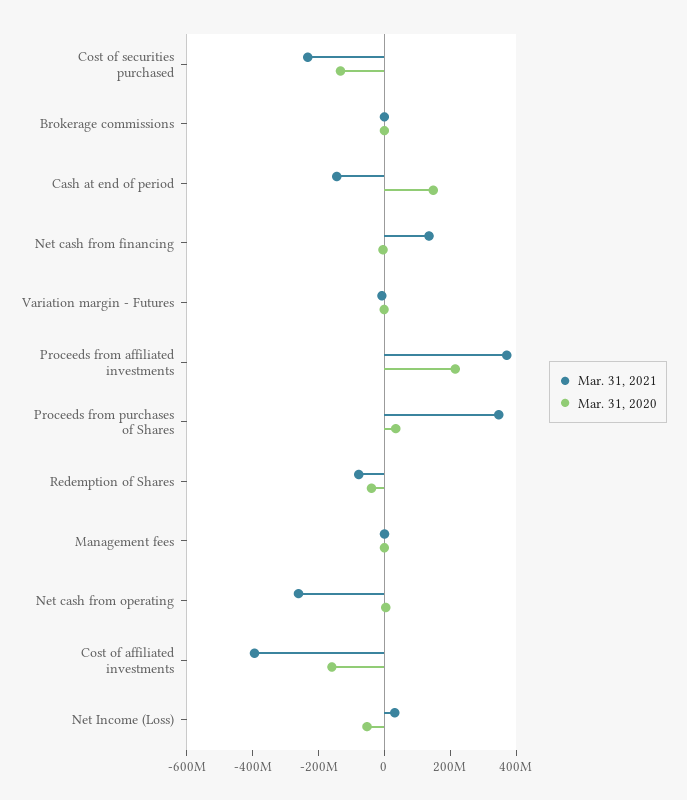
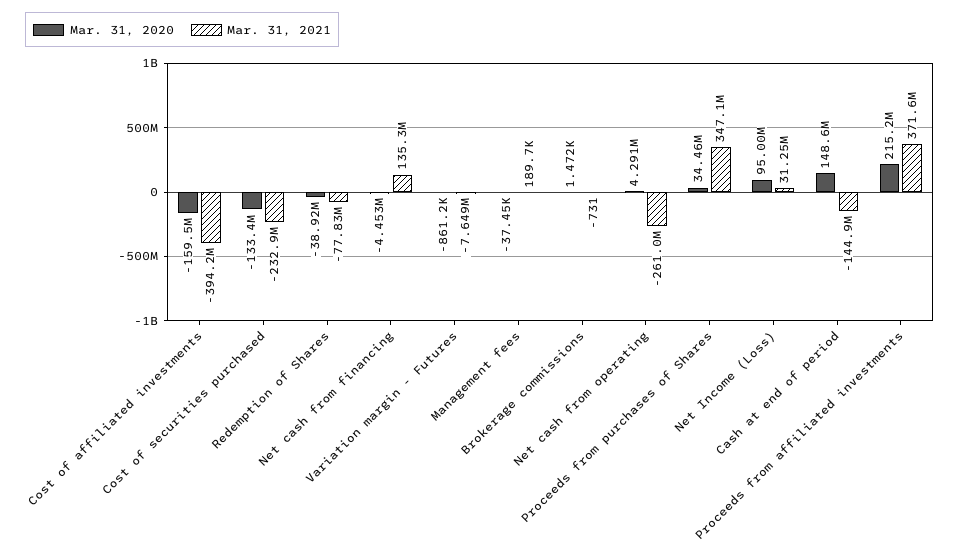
  {
    "Mar. 31, 2021": {
      "Cost of securities purchased": -232900000,
      "Brokerage commissions": -731,
      "Cash at end of period": -144900000,
      "Net cash from financing": 135300000,
      "Variation margin - Futures": -7649000,
      "Proceeds from affiliated investments": 371600000,
      "Proceeds from purchases of Shares": 347100000,
      "Redemption of Shares": -77830000,
      "Management fees": 189700,
      "Net cash from operating": -261000000,
      "Cost of affiliated investments": -394200000,
      "Net Income (Loss)": 31250000
    },
    "Mar. 31, 2020": {
      "Cost of securities purchased": -133400000,
      "Brokerage commissions": 1472,
      "Cash at end of period": 148600000,
      "Net cash from financing": -4453000,
      "Variation margin - Futures": -861200,
      "Proceeds from affiliated investments": 215200000,
      "Proceeds from purchases of Shares": 34460000,
      "Redemption of Shares": -38920000,
      "Management fees": -37450,
      "Net cash from operating": 4291000,
      "Cost of affiliated investments": -159500000,
-     "Net Income (Loss)": -50000000
+     "Net Income (Loss)": 95000000
    }
  }

